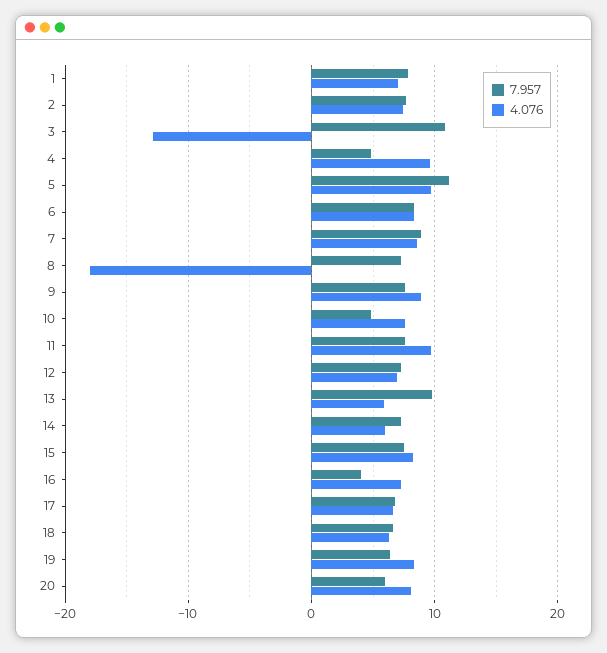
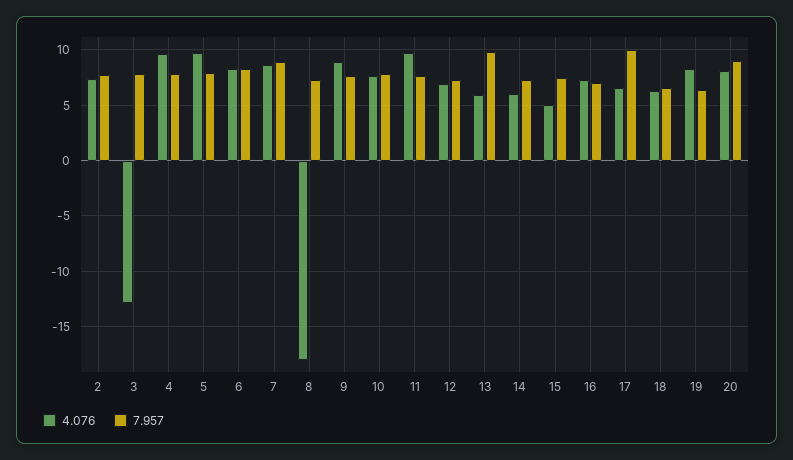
  {
    "7.957": {
-     "1": 8,
      "2": 8,
-     "3": 11,
+     "3": 8,
-     "4": 5,
+     "4": 8,
-     "5": 11,
+     "5": 8,
      "6": 8,
      "7": 9,
      "8": 7,
      "9": 8,
-     "10": 5,
+     "10": 8,
      "11": 8,
      "12": 7,
      "13": 10,
      "14": 7,
      "15": 8,
-     "16": 4,
+     "16": 7,
-     "17": 7,
+     "17": 10,
      "18": 7,
      "19": 6,
-     "20": 6
+     "20": 9
    },
    "4.076": {
-     "1": 7,
      "2": 7,
      "3": -13,
      "4": 10,
      "5": 10,
      "6": 8,
      "7": 9,
      "8": -18,
      "9": 9,
      "10": 8,
      "11": 10,
      "12": 7,
      "13": 6,
      "14": 6,
-     "15": 8,
+     "15": 5,
      "16": 7,
      "17": 7,
      "18": 6,
      "19": 8,
      "20": 8
    }
  }

